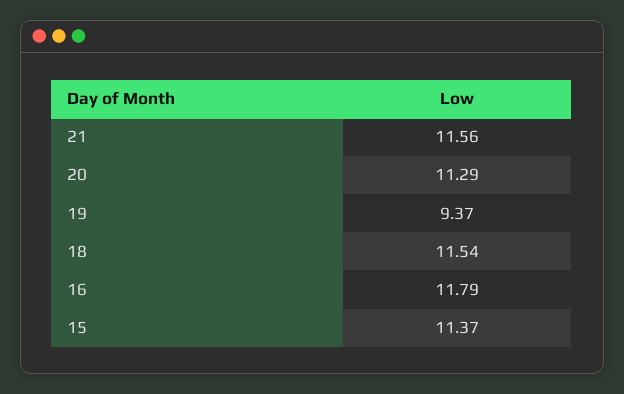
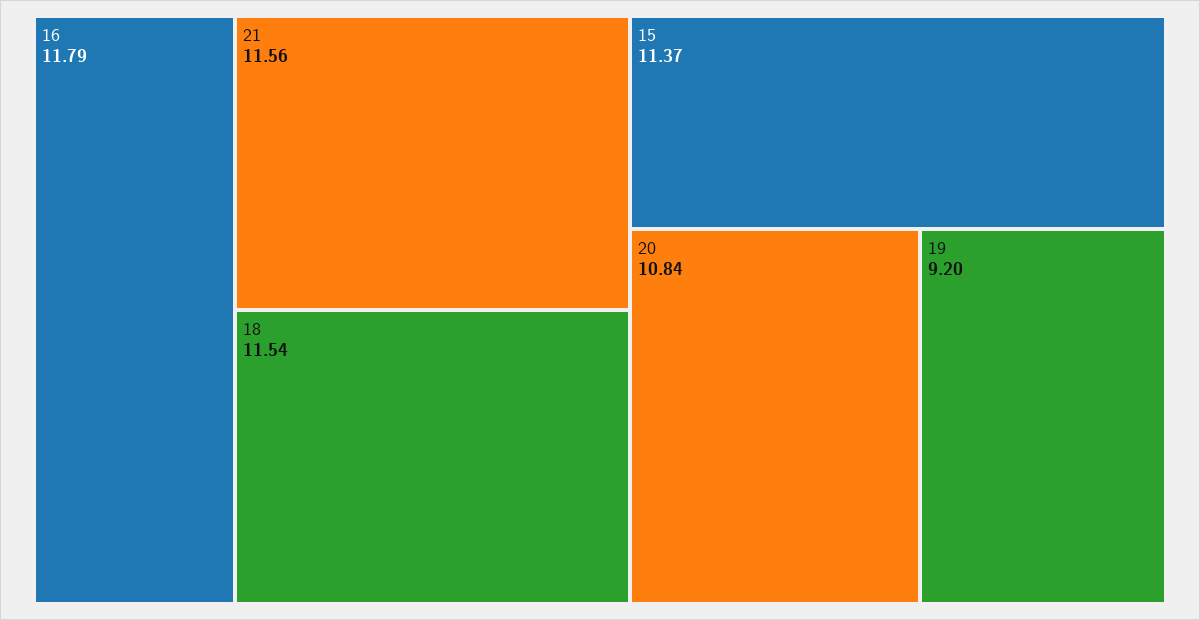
  {
    "21": 11.56,
-   "20": 11.29,
+   "20": 10.84,
-   "19": 9.37,
+   "19": 9.2,
    "18": 11.54,
    "16": 11.79,
    "15": 11.37
  }

